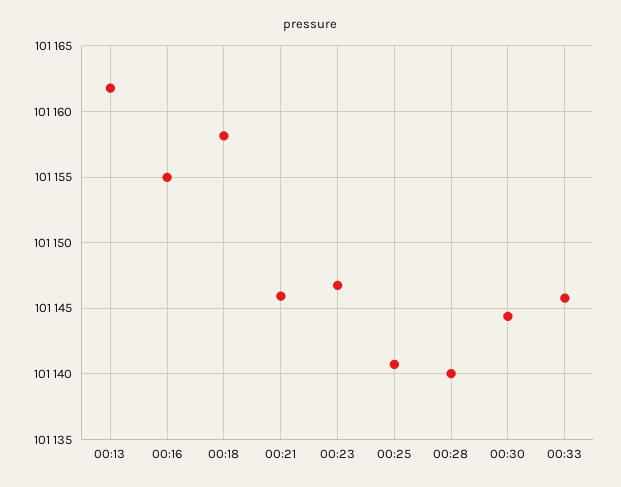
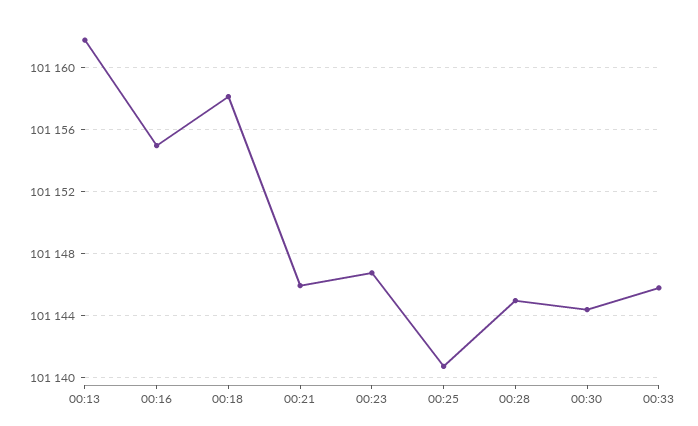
  {
    "00:13": 101162,
    "00:16": 101155,
    "00:18": 101158,
    "00:21": 101146,
    "00:23": 101147,
    "00:25": 101140.5,
-   "00:28": 101140,
+   "00:28": 101145,
    "00:30": 101144.5,
    "00:33": 101146
  }

